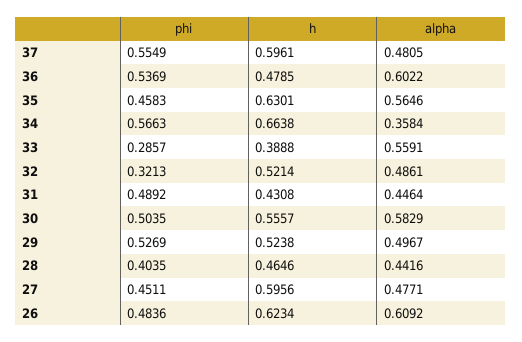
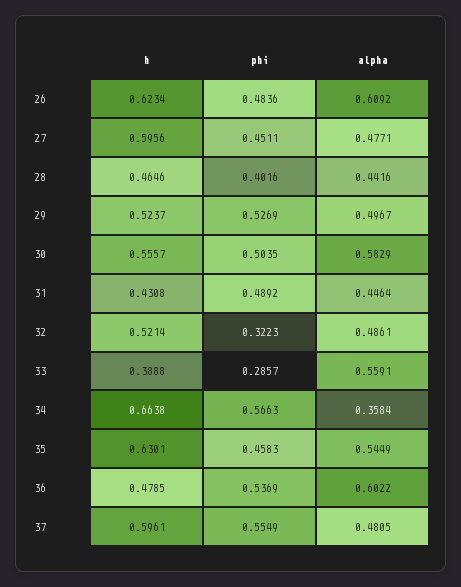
  {
    "phi": {
      "37": 0.5549,
      "36": 0.5369,
      "35": 0.4583,
      "34": 0.5663,
      "33": 0.2857,
-     "32": 0.3213,
+     "32": 0.3223,
      "31": 0.4892,
      "30": 0.5035,
      "29": 0.5269,
-     "28": 0.4035,
+     "28": 0.4016,
      "27": 0.4511,
      "26": 0.4836
    },
    "h": {
      "37": 0.5961,
      "36": 0.4785,
      "35": 0.6301,
      "34": 0.6638,
      "33": 0.3888,
      "32": 0.5214,
      "31": 0.4308,
      "30": 0.5557,
-     "29": 0.5238,
+     "29": 0.5237,
      "28": 0.4646,
      "27": 0.5956,
      "26": 0.6234
    },
    "alpha": {
      "37": 0.4805,
      "36": 0.6022,
-     "35": 0.5646,
+     "35": 0.5449,
      "34": 0.3584,
      "33": 0.5591,
      "32": 0.4861,
      "31": 0.4464,
      "30": 0.5829,
      "29": 0.4967,
      "28": 0.4416,
      "27": 0.4771,
      "26": 0.6092
    }
  }

